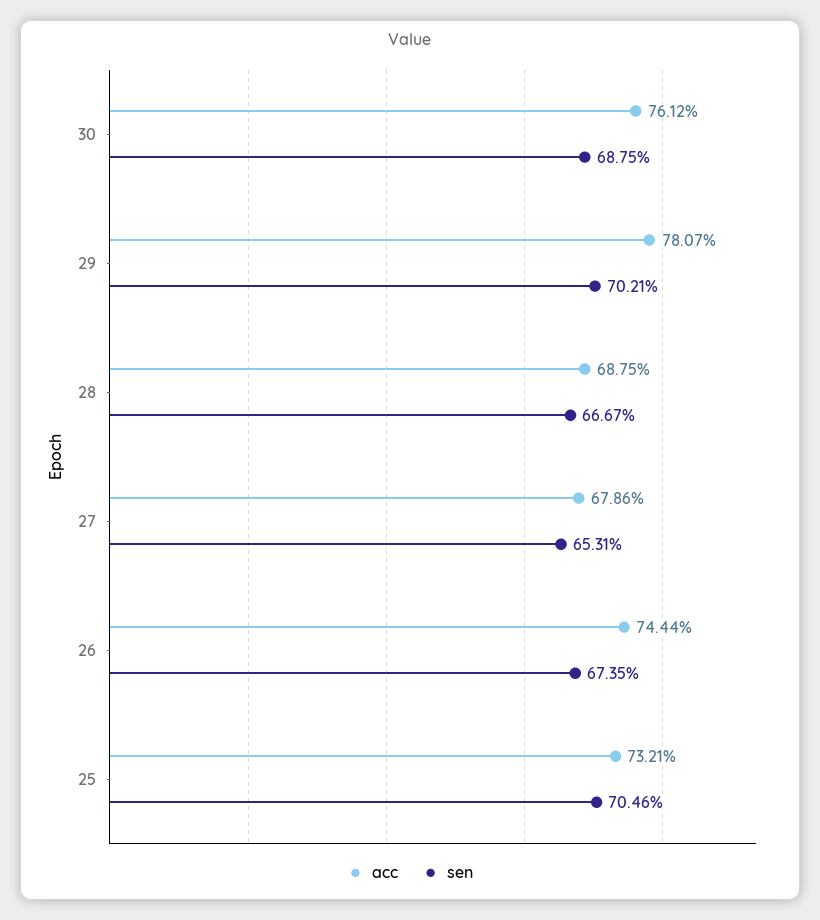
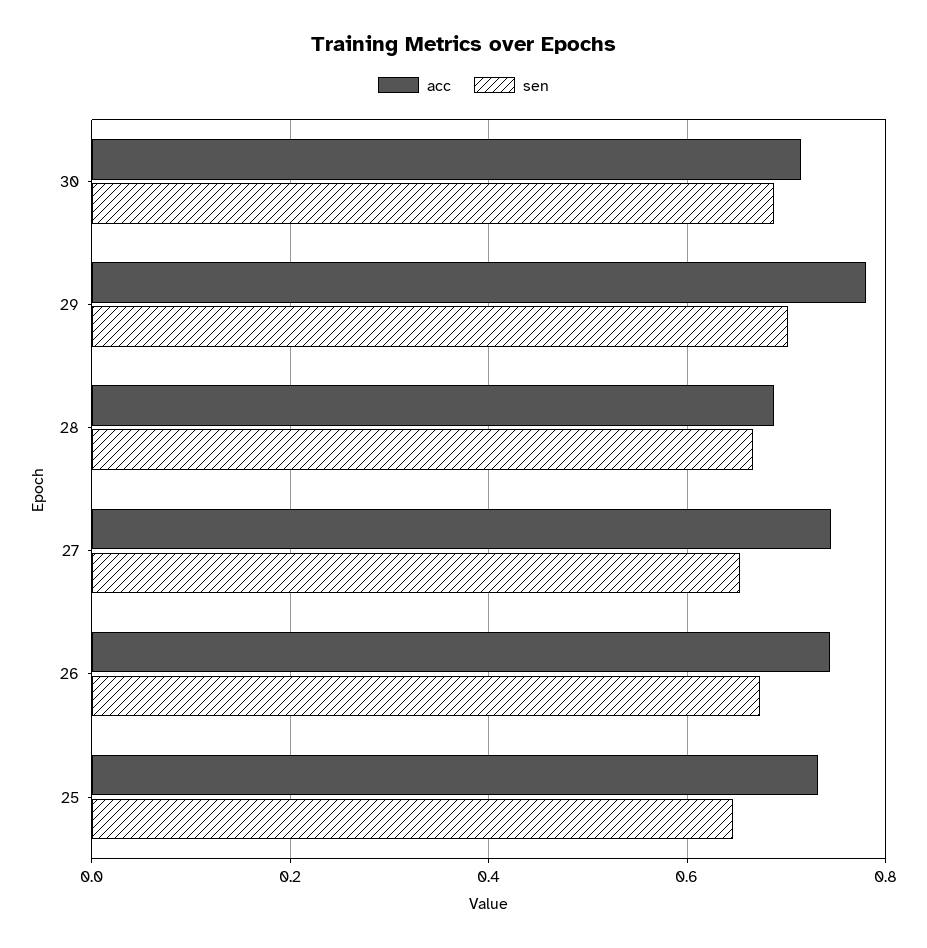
  {
    "acc": {
-     "30": 0.7612,
+     "30": 0.72,
      "29": 0.7807,
      "28": 0.6875,
-     "27": 0.6786,
+     "27": 0.74,
      "26": 0.7444,
      "25": 0.7321
    },
    "sen": {
      "30": 0.6875,
      "29": 0.7021,
      "28": 0.6667,
      "27": 0.6531,
      "26": 0.6735,
-     "25": 0.7046
+     "25": 0.64
    }
  }

